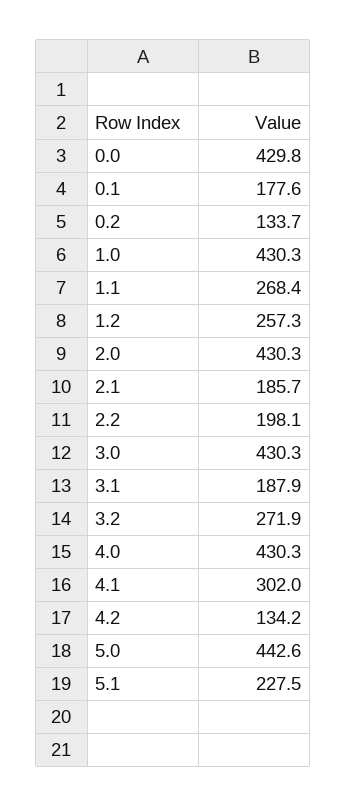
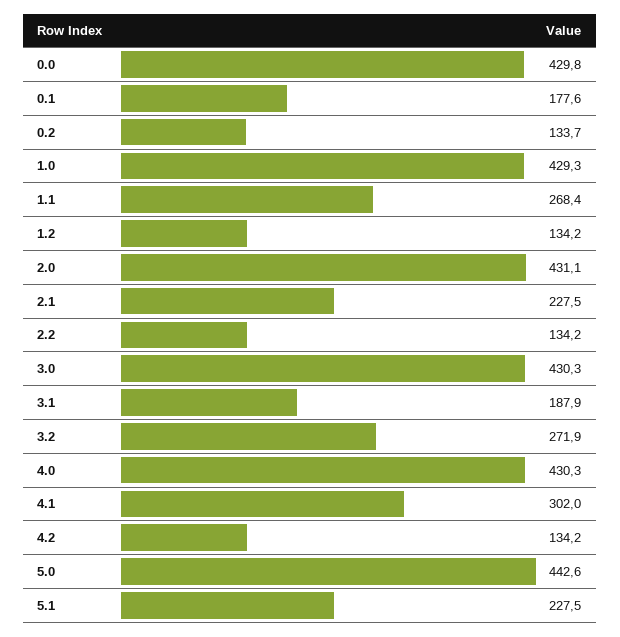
  {
    "0.0": 429.8,
    "0.1": 177.6,
    "0.2": 133.7,
-   "1.0": 430.3,
+   "1.0": 429.3,
    "1.1": 268.4,
-   "1.2": 257.3,
+   "1.2": 134.2,
-   "2.0": 430.3,
+   "2.0": 431.1,
-   "2.1": 185.7,
+   "2.1": 227.5,
-   "2.2": 198.1,
+   "2.2": 134.2,
    "3.0": 430.3,
    "3.1": 187.9,
    "3.2": 271.9,
    "4.0": 430.3,
    "4.1": 302,
    "4.2": 134.2,
    "5.0": 442.6,
    "5.1": 227.5
  }

